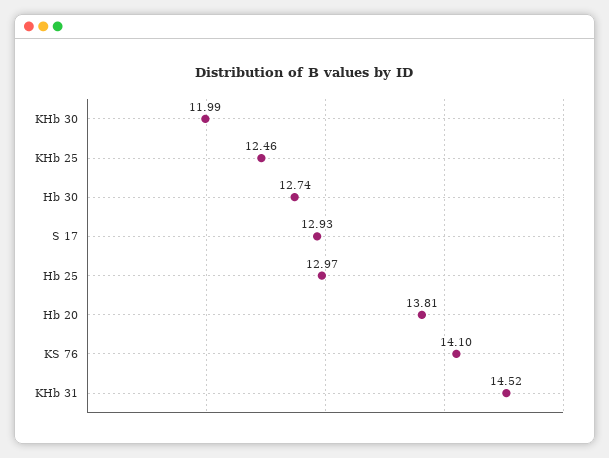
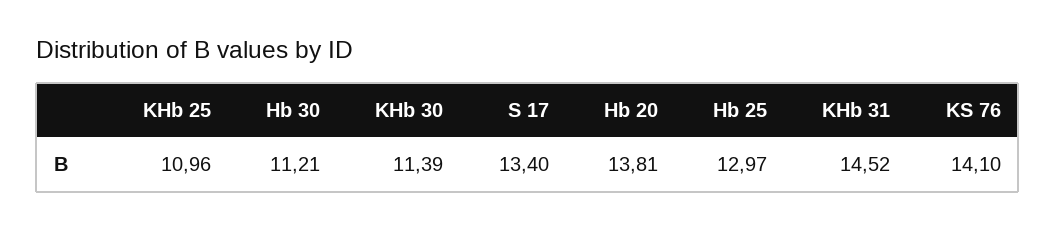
  {
-   "KHb 30": 11.99,
+   "KHb 30": 11.39,
-   "KHb 25": 12.46,
+   "KHb 25": 10.96,
-   "Hb 30": 12.74,
+   "Hb 30": 11.21,
-   "S 17": 12.93,
+   "S 17": 13.4,
    "Hb 25": 12.97,
    "Hb 20": 13.81,
    "KS 76": 14.1,
    "KHb 31": 14.52
  }

